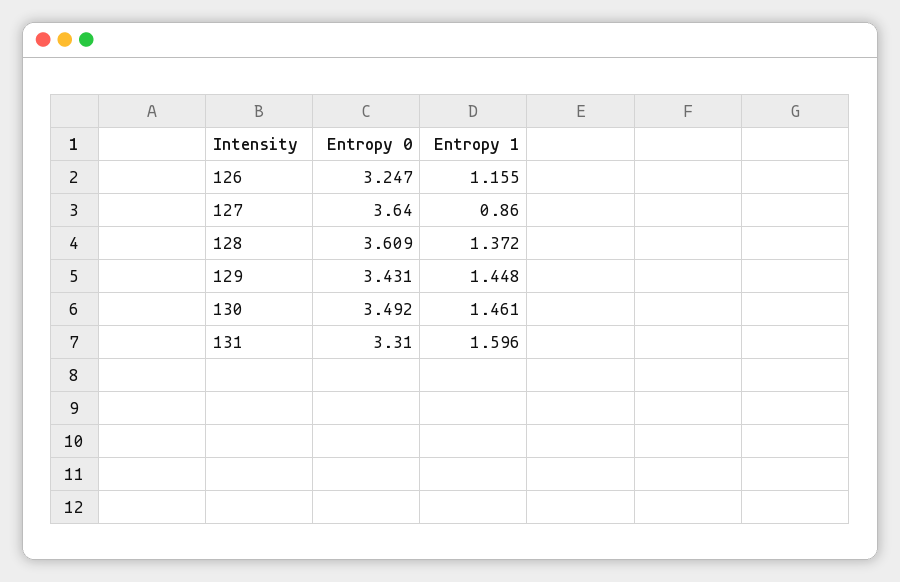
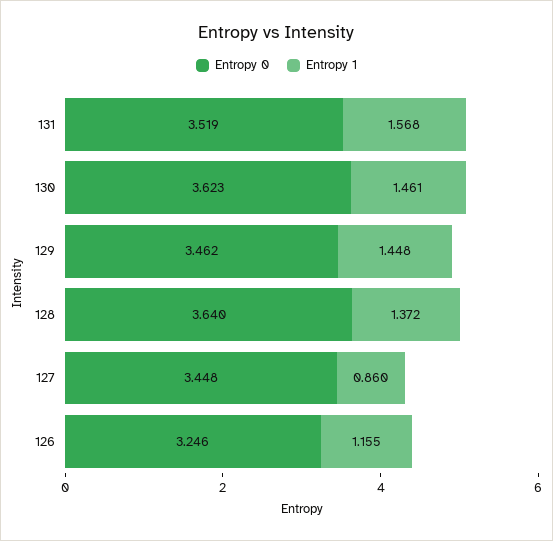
  {
    "Entropy 0": {
-     "126": 3.247,
+     "126": 3.246,
-     "127": 3.64,
+     "127": 3.448,
-     "128": 3.609,
+     "128": 3.64,
-     "129": 3.431,
+     "129": 3.462,
-     "130": 3.492,
+     "130": 3.623,
-     "131": 3.31
+     "131": 3.519
    },
    "Entropy 1": {
      "126": 1.155,
      "127": 0.86,
      "128": 1.372,
      "129": 1.448,
      "130": 1.461,
-     "131": 1.596
+     "131": 1.568
    }
  }

